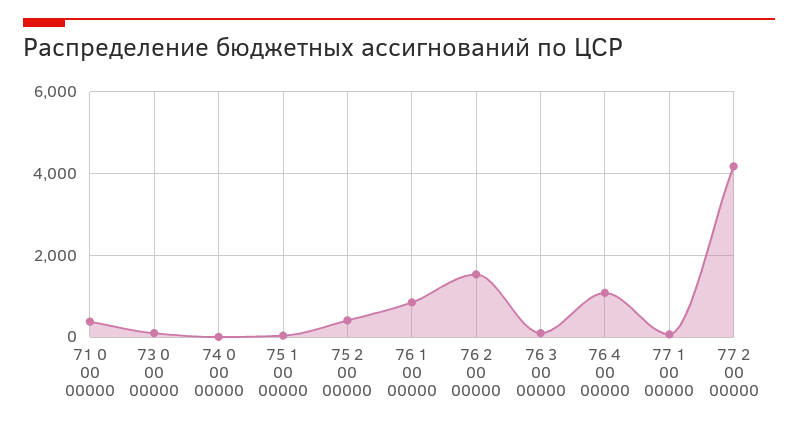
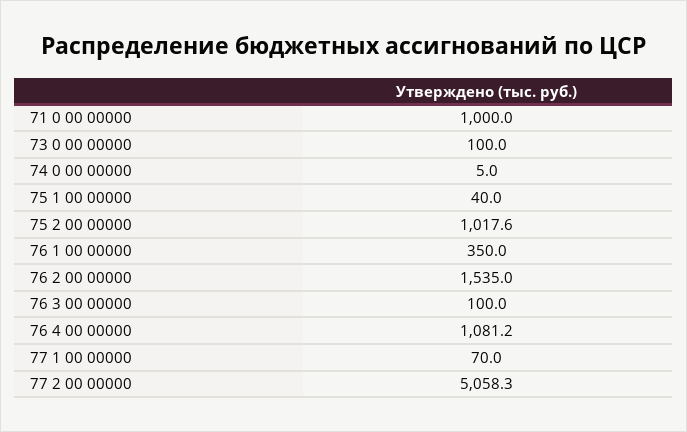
  {
-   "71 0 00 00000": 400,
+   "71 0 00 00000": 1000,
    "73 0 00 00000": 100,
    "74 0 00 00000": 5,
    "75 1 00 00000": 40,
-   "75 2 00 00000": 400,
+   "75 2 00 00000": 1017.6,
-   "76 1 00 00000": 800,
+   "76 1 00 00000": 350,
    "76 2 00 00000": 1535,
    "76 3 00 00000": 100,
    "76 4 00 00000": 1081.2,
    "77 1 00 00000": 70,
-   "77 2 00 00000": 4200
+   "77 2 00 00000": 5058.3
  }

